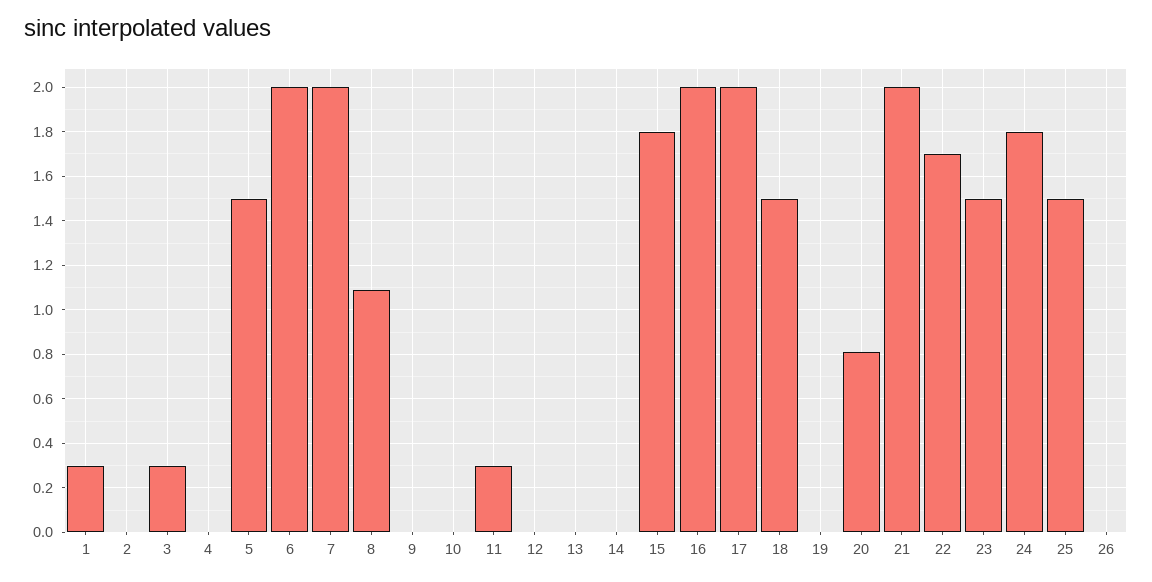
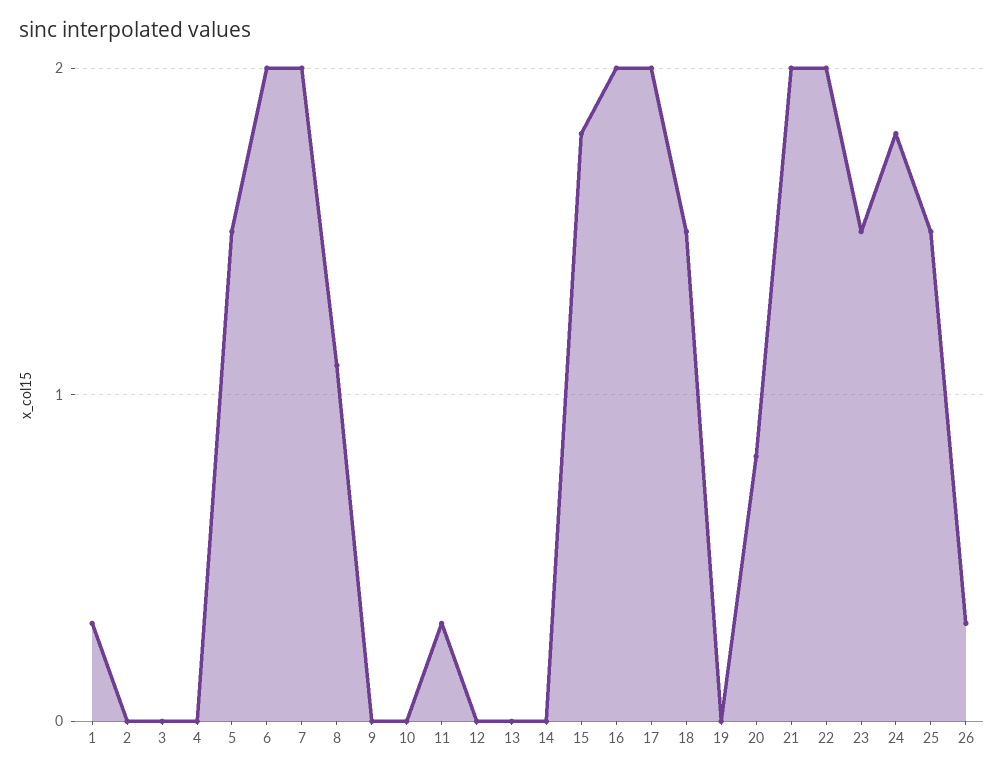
  {
    "1": 0.3,
    "2": 0,
-   "3": 0.3,
+   "3": 0,
    "4": 0,
    "5": 1.5,
    "6": 2,
    "7": 2,
    "8": 1.1,
    "9": 0,
    "10": 0,
    "11": 0.3,
    "12": 0,
    "13": 0,
    "14": 0,
    "15": 1.8,
    "16": 2,
    "17": 2,
    "18": 1.5,
    "19": 0,
    "20": 0.8,
    "21": 2,
-   "22": 1.7,
+   "22": 2,
    "23": 1.5,
    "24": 1.8,
    "25": 1.5,
-   "26": 0
+   "26": 0.3
  }

